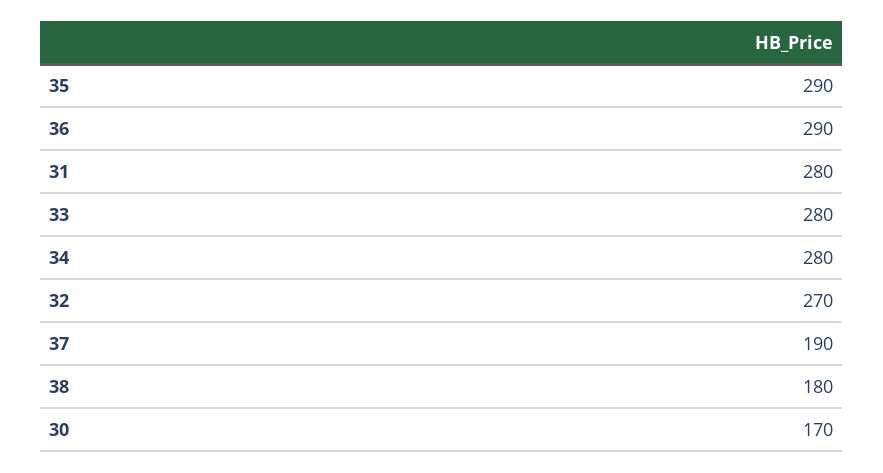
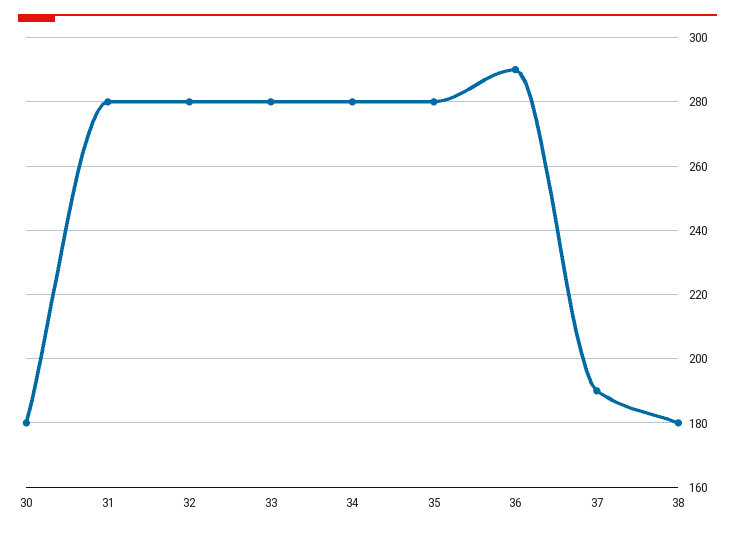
  {
-   "35": 290,
+   "35": 280,
    "36": 290,
    "31": 280,
    "33": 280,
    "34": 280,
-   "32": 270,
+   "32": 280,
    "37": 190,
    "38": 180,
-   "30": 170
+   "30": 180
  }

